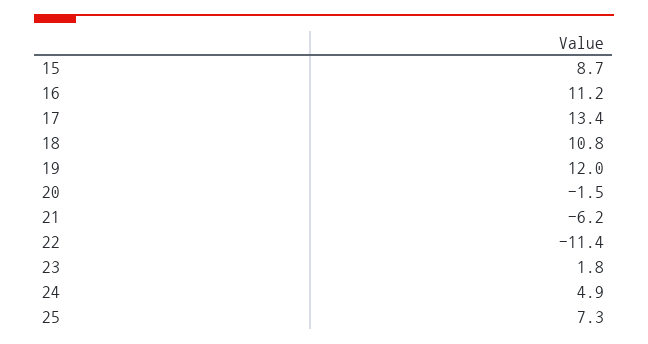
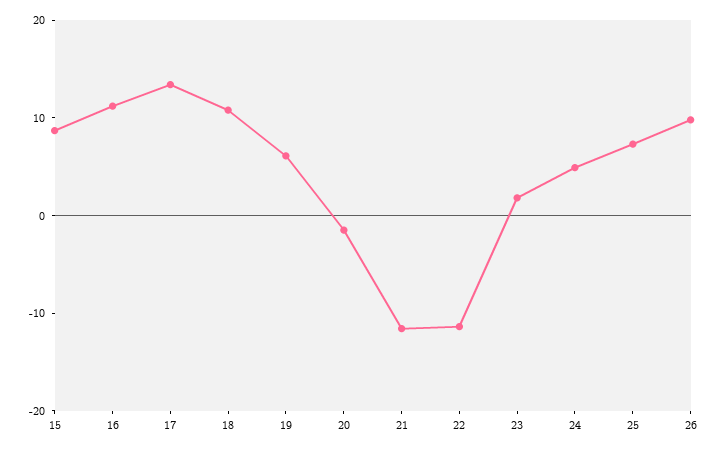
  {
    "15": 8.7,
    "16": 11.2,
    "17": 13.4,
    "18": 10.8,
-   "19": 12,
+   "19": 6,
    "20": -1.5,
-   "21": -6.2,
+   "21": -12,
    "22": -11.4,
    "23": 1.8,
    "24": 4.9,
-   "25": 7.3
+   "25": 7.3,
+   "26": 10
  }

